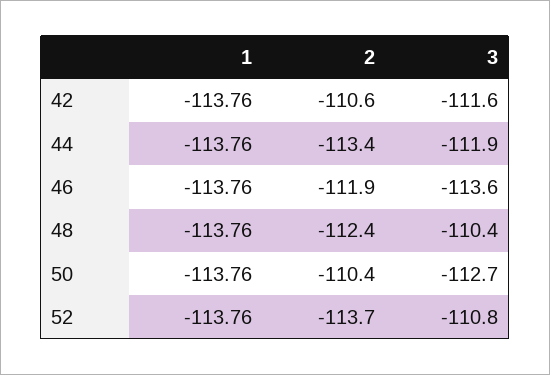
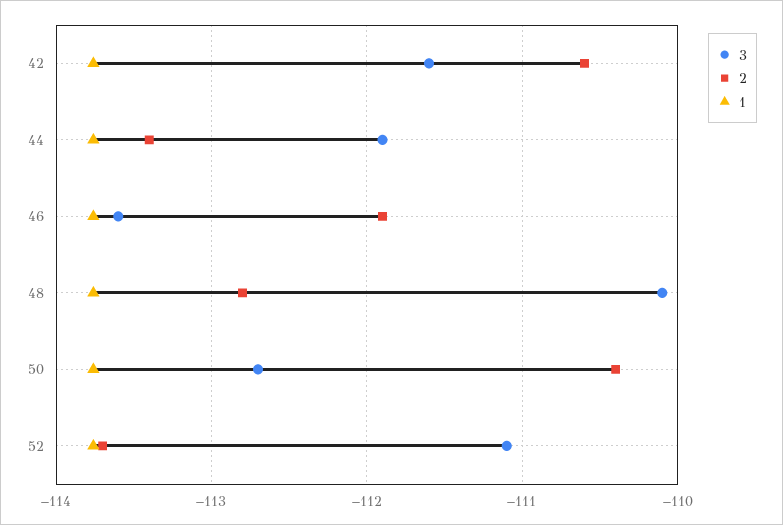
  {
    "1": {
      "42": -113.76,
      "44": -113.76,
      "46": -113.76,
      "48": -113.76,
      "50": -113.76,
      "52": -113.76
    },
    "2": {
      "42": -110.6,
      "44": -113.4,
      "46": -111.9,
-     "48": -112.4,
+     "48": -112.8,
      "50": -110.4,
      "52": -113.7
    },
    "3": {
      "42": -111.6,
      "44": -111.9,
      "46": -113.6,
-     "48": -110.4,
+     "48": -110.1,
      "50": -112.7,
-     "52": -110.8
+     "52": -111.1
    }
  }

